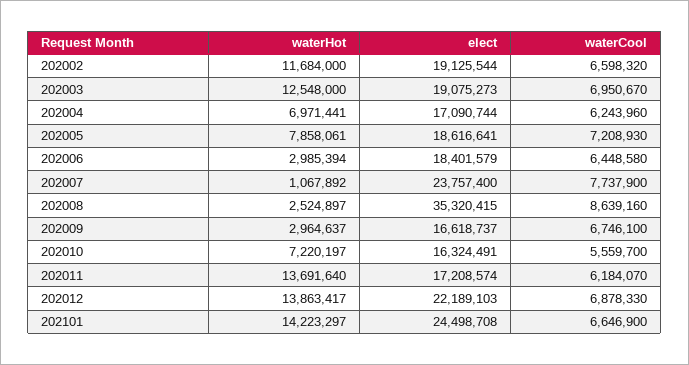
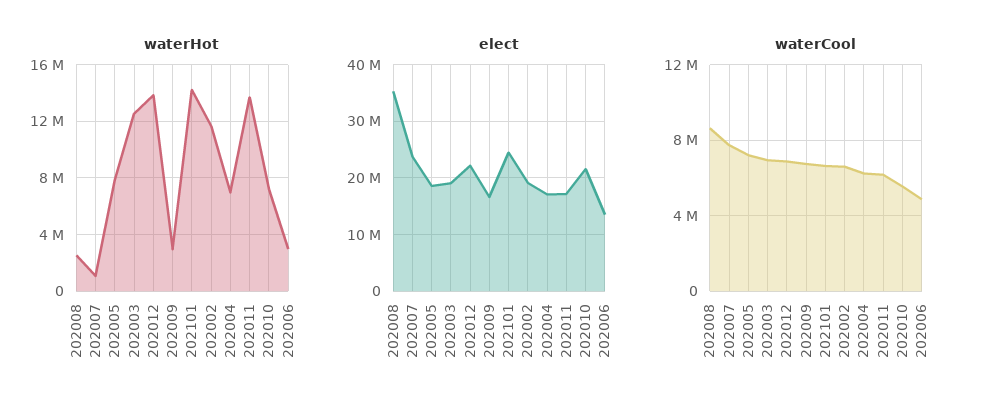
  {
    "waterHot": {
      "202002": 11684000,
      "202003": 12548000,
      "202004": 6971441,
      "202005": 7858061,
      "202006": 2985394,
      "202007": 1067892,
      "202008": 2524897,
      "202009": 2964637,
      "202010": 7220197,
      "202011": 13691640,
      "202012": 13863417,
      "202101": 14223297
    },
    "elect": {
      "202002": 19125544,
      "202003": 19075273,
      "202004": 17090744,
      "202005": 18616641,
-     "202006": 18401579,
+     "202006": 14000000,
      "202007": 23757400,
      "202008": 35320415,
      "202009": 16618737,
-     "202010": 16324491,
+     "202010": 22000000,
      "202011": 17208574,
      "202012": 22189103,
      "202101": 24498708
    },
    "waterCool": {
      "202002": 6598320,
      "202003": 6950670,
      "202004": 6243960,
      "202005": 7208930,
-     "202006": 6448580,
+     "202006": 5000000,
      "202007": 7737900,
      "202008": 8639160,
      "202009": 6746100,
      "202010": 5559700,
      "202011": 6184070,
      "202012": 6878330,
      "202101": 6646900
    }
  }

